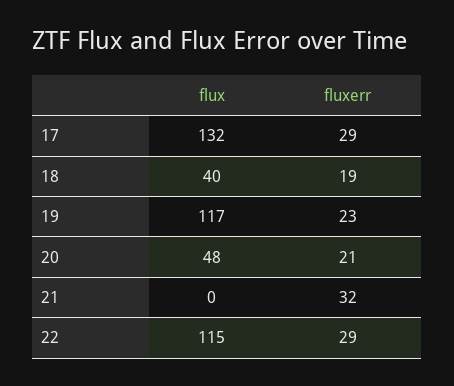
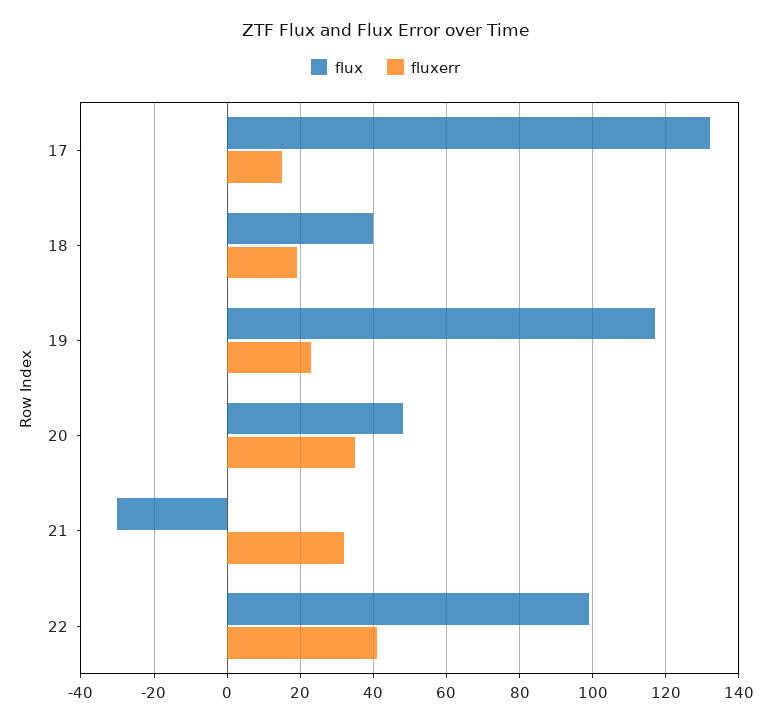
  {
    "flux": {
      "17": 132,
      "18": 40,
      "19": 117,
      "20": 48,
-     "21": 0,
+     "21": -30,
-     "22": 115
+     "22": 100
    },
    "fluxerr": {
-     "17": 29,
+     "17": 15,
      "18": 19,
      "19": 23,
-     "20": 21,
+     "20": 35,
      "21": 32,
-     "22": 29
+     "22": 40
    }
  }

